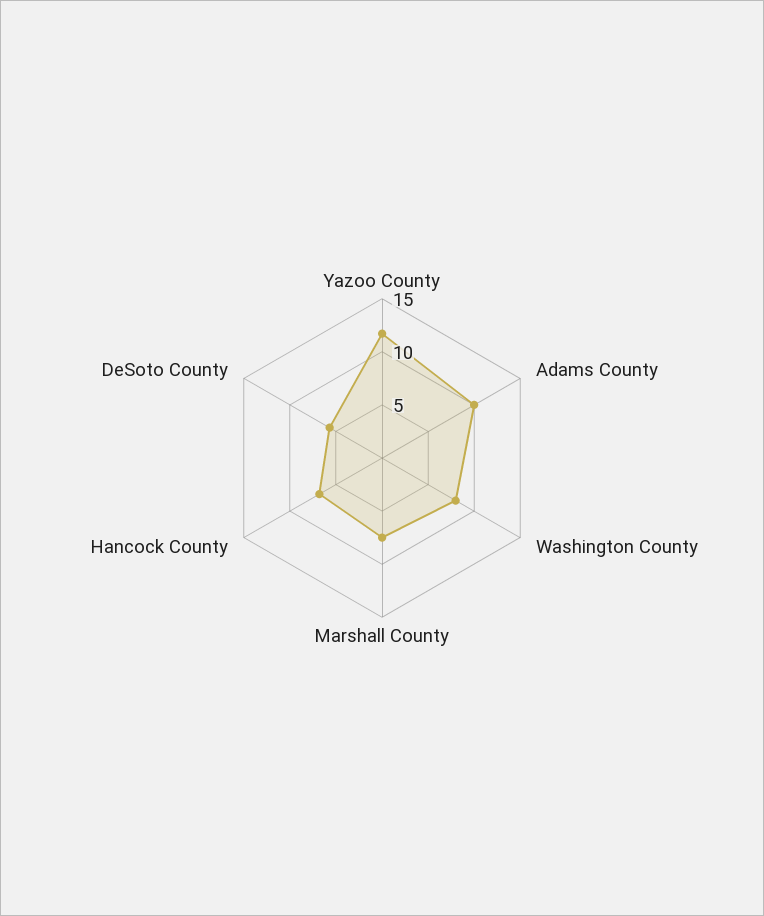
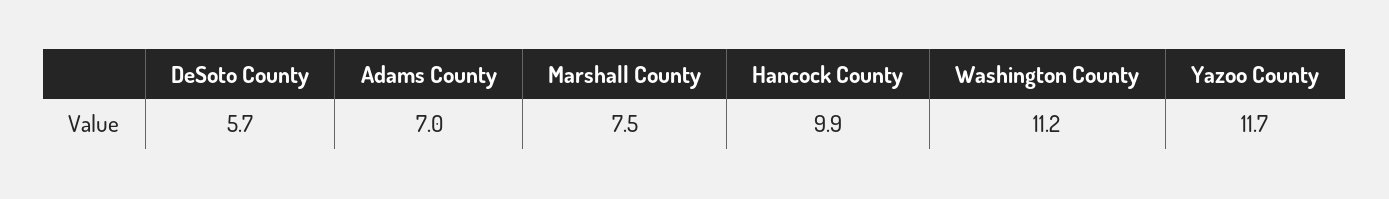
  {
    "Yazoo County": 11.7,
-   "Adams County": 10,
+   "Adams County": 7,
-   "Washington County": 8,
+   "Washington County": 11.2,
    "Marshall County": 7.5,
-   "Hancock County": 7,
+   "Hancock County": 9.9,
    "DeSoto County": 5.7
  }

